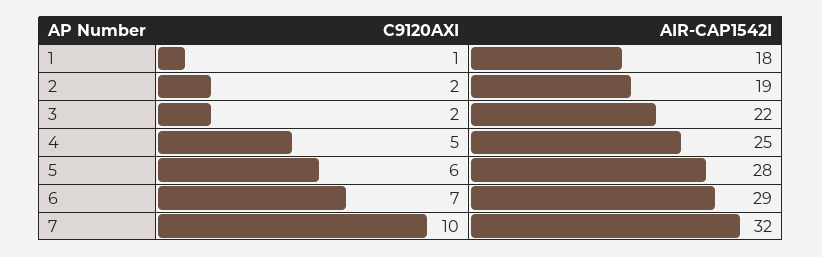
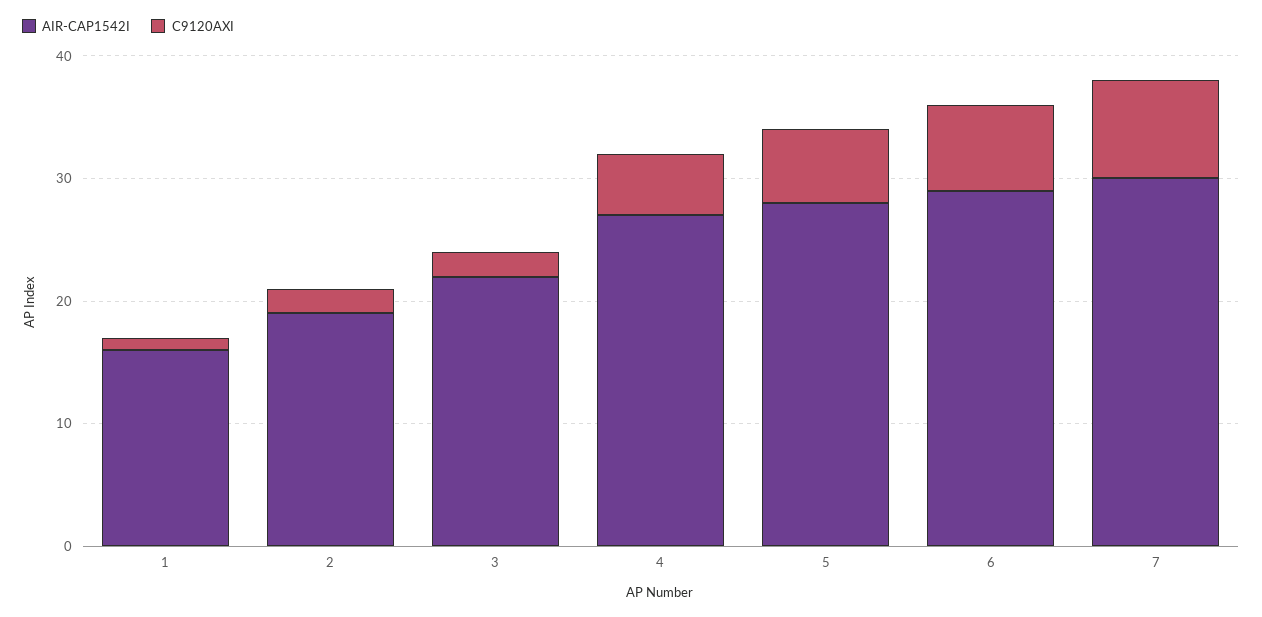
  {
    "C9120AXI": {
      "1": 1,
      "2": 2,
      "3": 2,
      "4": 5,
      "5": 6,
      "6": 7,
-     "7": 10
+     "7": 8
    },
    "AIR-CAP1542I": {
-     "1": 18,
+     "1": 16,
      "2": 19,
      "3": 22,
-     "4": 25,
+     "4": 27,
      "5": 28,
      "6": 29,
-     "7": 32
+     "7": 30
    }
  }

